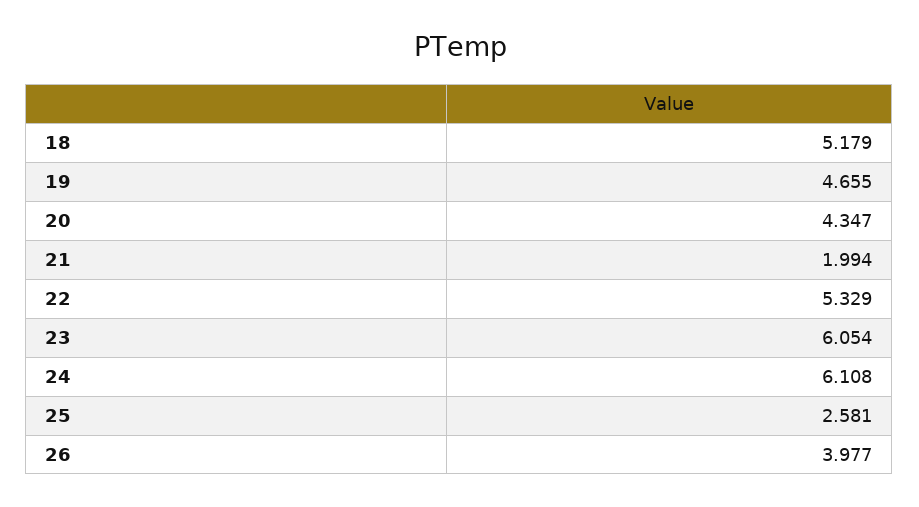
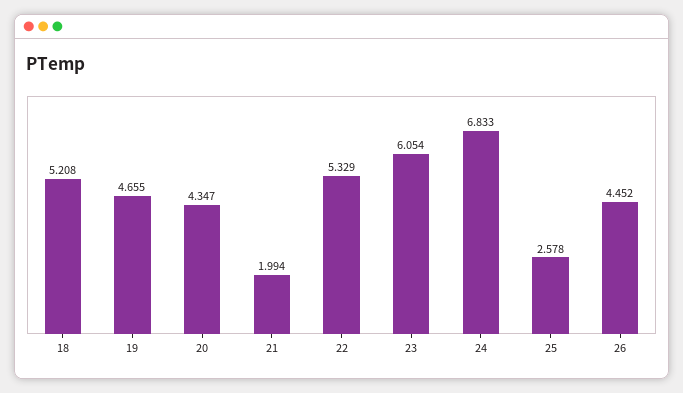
  {
-   "18": 5.179,
+   "18": 5.208,
    "19": 4.655,
    "20": 4.347,
    "21": 1.994,
    "22": 5.329,
    "23": 6.054,
-   "24": 6.108,
+   "24": 6.833,
-   "25": 2.581,
+   "25": 2.578,
-   "26": 3.977
+   "26": 4.452
  }

